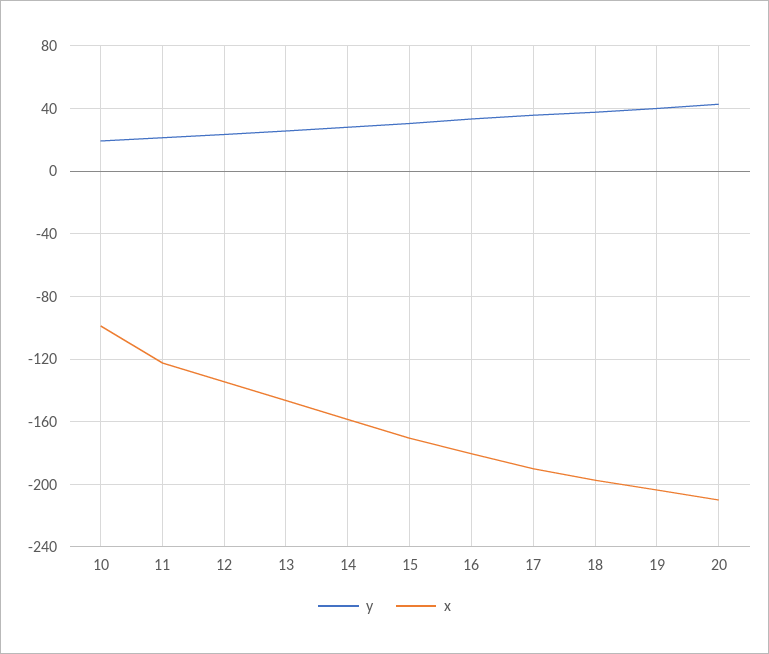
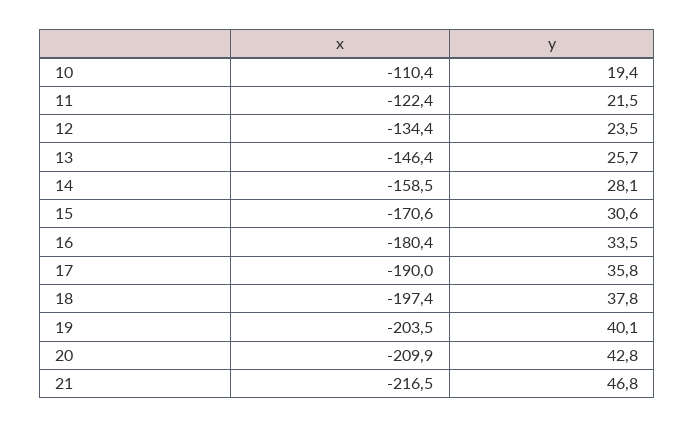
  {
    "y": {
      "10": 19.4,
      "11": 21.5,
      "12": 23.5,
      "13": 25.7,
      "14": 28.1,
      "15": 30.6,
      "16": 33.5,
      "17": 35.8,
      "18": 37.8,
      "19": 40.1,
-     "20": 42.8
+     "20": 42.8,
+     "21": 46.8
    },
    "x": {
-     "10": -100,
+     "10": -110.4,
      "11": -122.4,
      "12": -134.4,
      "13": -146.4,
      "14": -158.5,
      "15": -170.6,
      "16": -180.4,
      "17": -190,
      "18": -197.4,
      "19": -203.5,
-     "20": -209.9
+     "20": -209.9,
+     "21": -216.5
    }
  }

